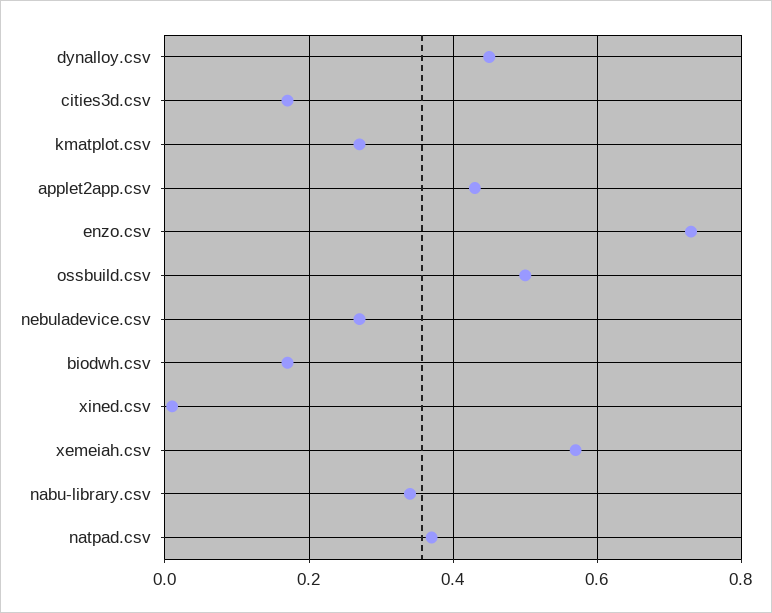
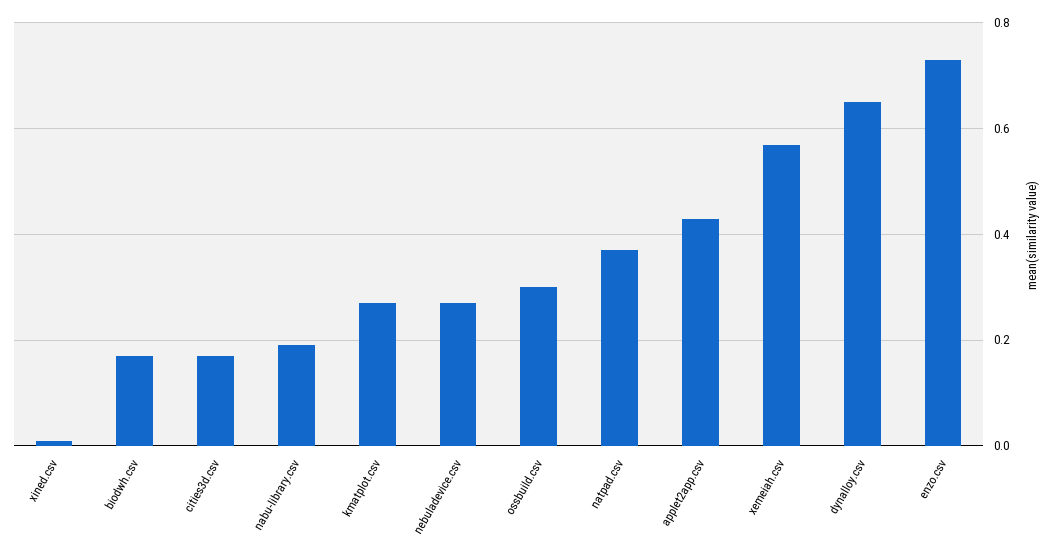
  {
-   "dynalloy.csv": 0.45,
+   "dynalloy.csv": 0.65,
    "cities3d.csv": 0.15,
    "kmatplot.csv": 0.25,
    "applet2app.csv": 0.45,
    "enzo.csv": 0.75,
-   "ossbuild.csv": 0.5,
+   "ossbuild.csv": 0.3,
    "nebuladevice.csv": 0.25,
    "biodwh.csv": 0.15,
    "xined.csv": 0,
    "xemeiah.csv": 0.55,
-   "nabu-library.csv": 0.35,
+   "nabu-library.csv": 0.2,
    "natpad.csv": 0.35
  }

